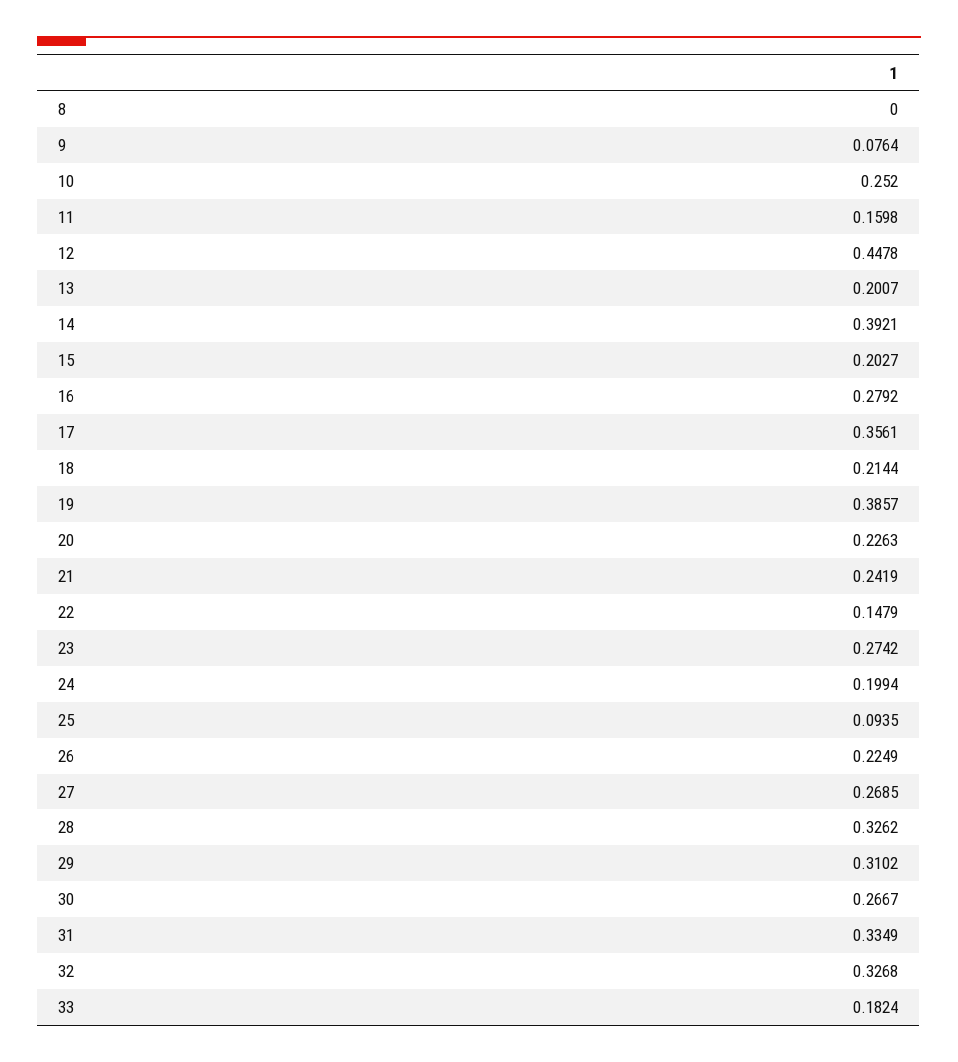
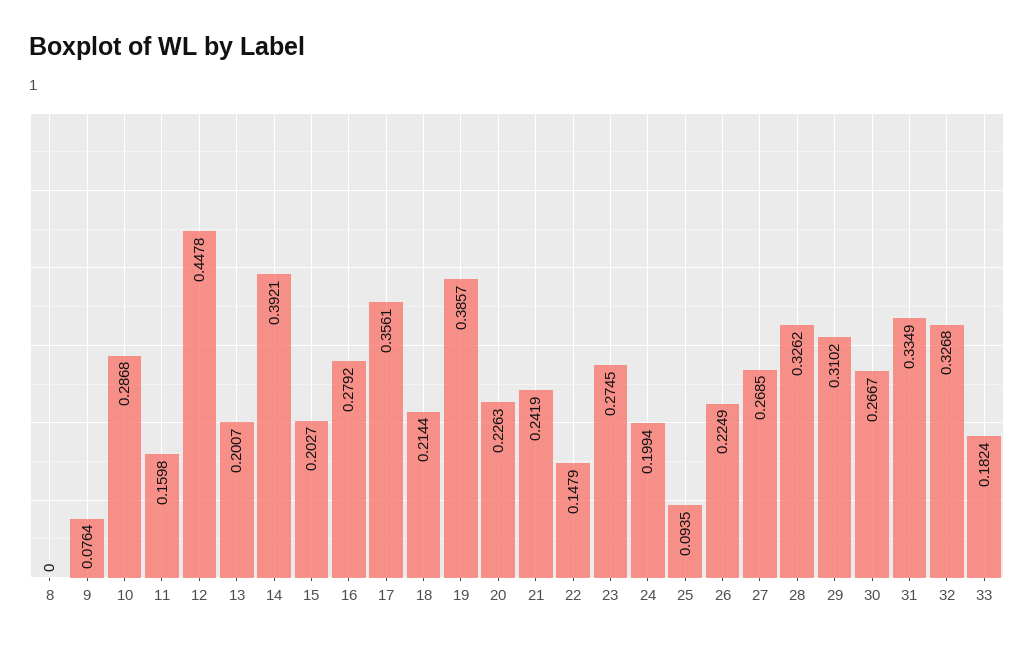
  {
    "8": 0,
    "9": 0.0764,
-   "10": 0.252,
+   "10": 0.2868,
    "11": 0.1598,
    "12": 0.4478,
    "13": 0.2007,
    "14": 0.3921,
    "15": 0.2027,
    "16": 0.2792,
    "17": 0.3561,
    "18": 0.2144,
    "19": 0.3857,
    "20": 0.2263,
    "21": 0.2419,
    "22": 0.1479,
-   "23": 0.2742,
+   "23": 0.2745,
    "24": 0.1994,
    "25": 0.0935,
    "26": 0.2249,
    "27": 0.2685,
    "28": 0.3262,
    "29": 0.3102,
    "30": 0.2667,
    "31": 0.3349,
    "32": 0.3268,
    "33": 0.1824
  }

